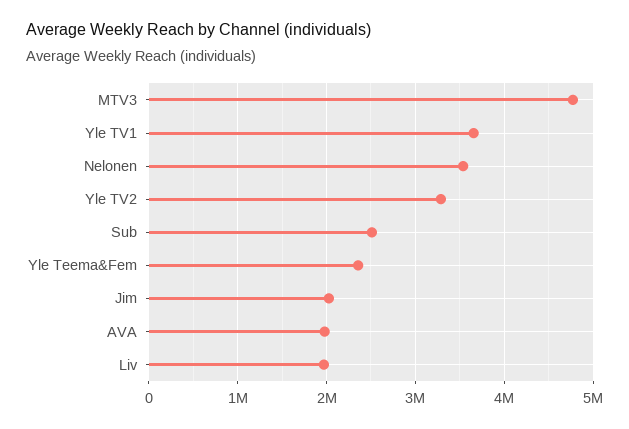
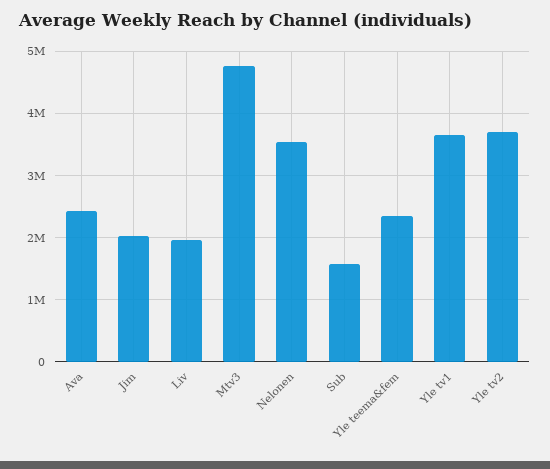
  {
    "MTV3": 4800000,
    "Yle TV1": 3700000,
    "Nelonen": 3500000,
-   "Yle TV2": 3300000,
+   "Yle TV2": 3700000,
-   "Sub": 2500000,
+   "Sub": 1600000,
    "Yle Teema&Fem": 2400000,
    "Jim": 2000000,
-   "AVA": 2000000,
+   "AVA": 2400000,
    "Liv": 2000000
  }

